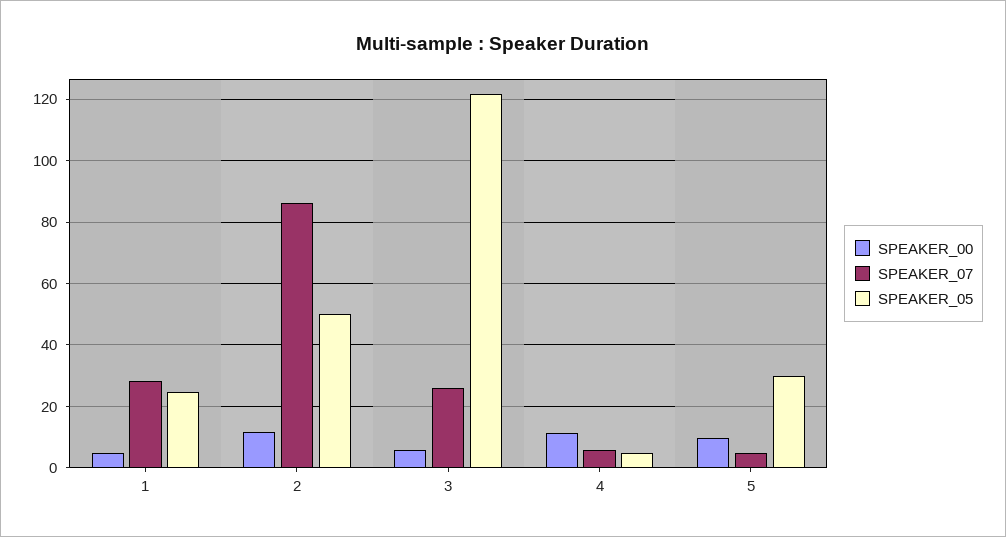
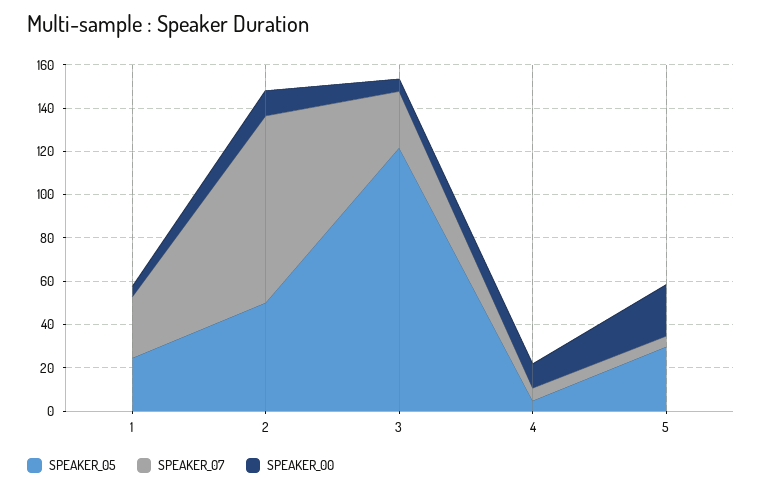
  {
    "SPEAKER_00": {
      "1": 4,
      "2": 12,
      "3": 6,
      "4": 12,
-     "5": 10
+     "5": 25
    },
    "SPEAKER_07": {
      "1": 28,
      "2": 86,
      "3": 26,
      "4": 6,
      "5": 4
    },
    "SPEAKER_05": {
      "1": 24,
      "2": 50,
      "3": 122,
      "4": 4,
      "5": 30
    }
  }

